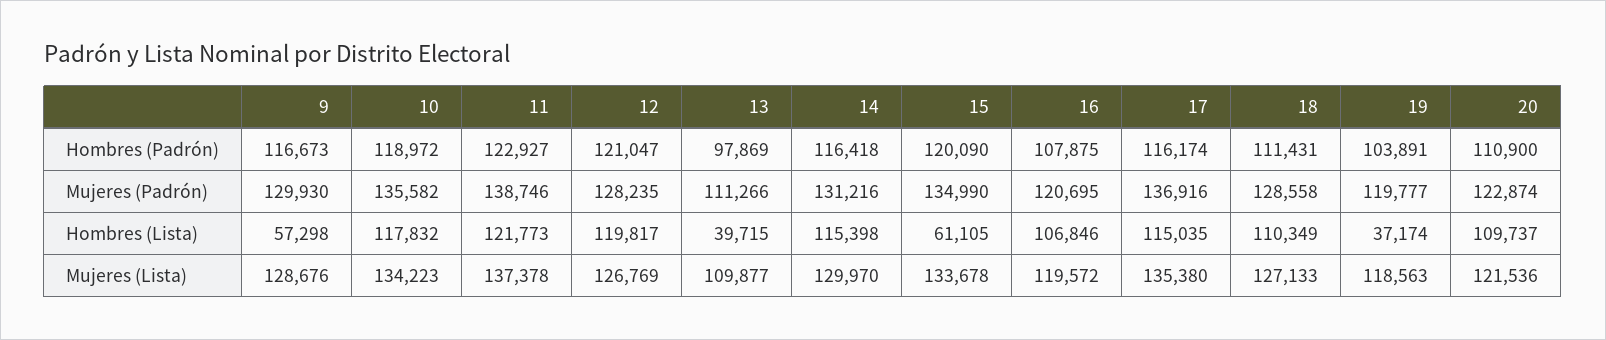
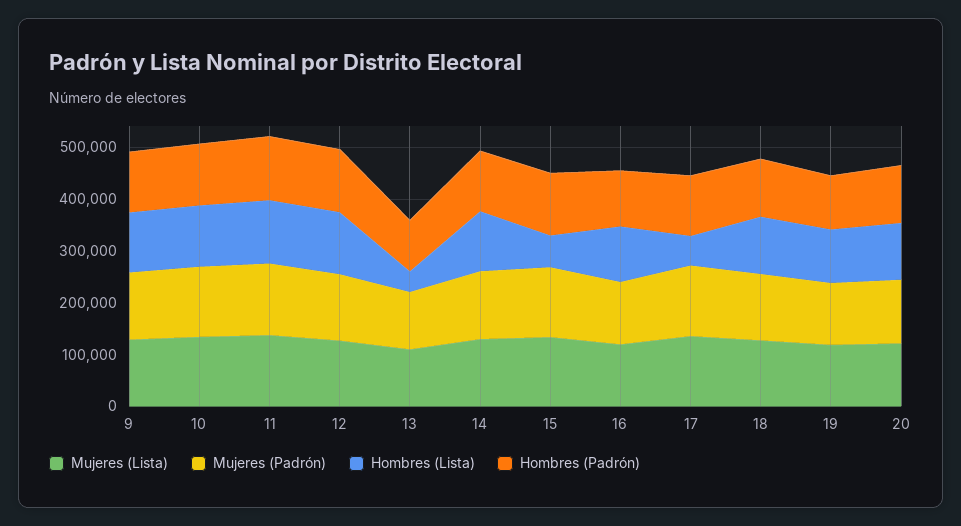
  {
    "Hombres (Padrón)": {
      "9": 116673,
      "10": 118972,
      "11": 122927,
      "12": 121047,
      "13": 97869,
      "14": 116418,
      "15": 120090,
      "16": 107875,
      "17": 116174,
      "18": 111431,
      "19": 103891,
      "20": 110900
    },
    "Mujeres (Padrón)": {
      "9": 129930,
      "10": 135582,
      "11": 138746,
      "12": 128235,
      "13": 111266,
      "14": 131216,
      "15": 134990,
      "16": 120695,
      "17": 136916,
      "18": 128558,
      "19": 119777,
      "20": 122874
    },
    "Hombres (Lista)": {
-     "9": 57298,
+     "9": 120000,
      "10": 117832,
      "11": 121773,
      "12": 119817,
      "13": 39715,
      "14": 115398,
      "15": 61105,
      "16": 106846,
-     "17": 115035,
+     "17": 60000,
      "18": 110349,
-     "19": 37174,
+     "19": 100000,
      "20": 109737
    },
    "Mujeres (Lista)": {
      "9": 128676,
      "10": 134223,
      "11": 137378,
      "12": 126769,
      "13": 109877,
      "14": 129970,
      "15": 133678,
      "16": 119572,
      "17": 135380,
      "18": 127133,
      "19": 118563,
      "20": 121536
    }
  }

